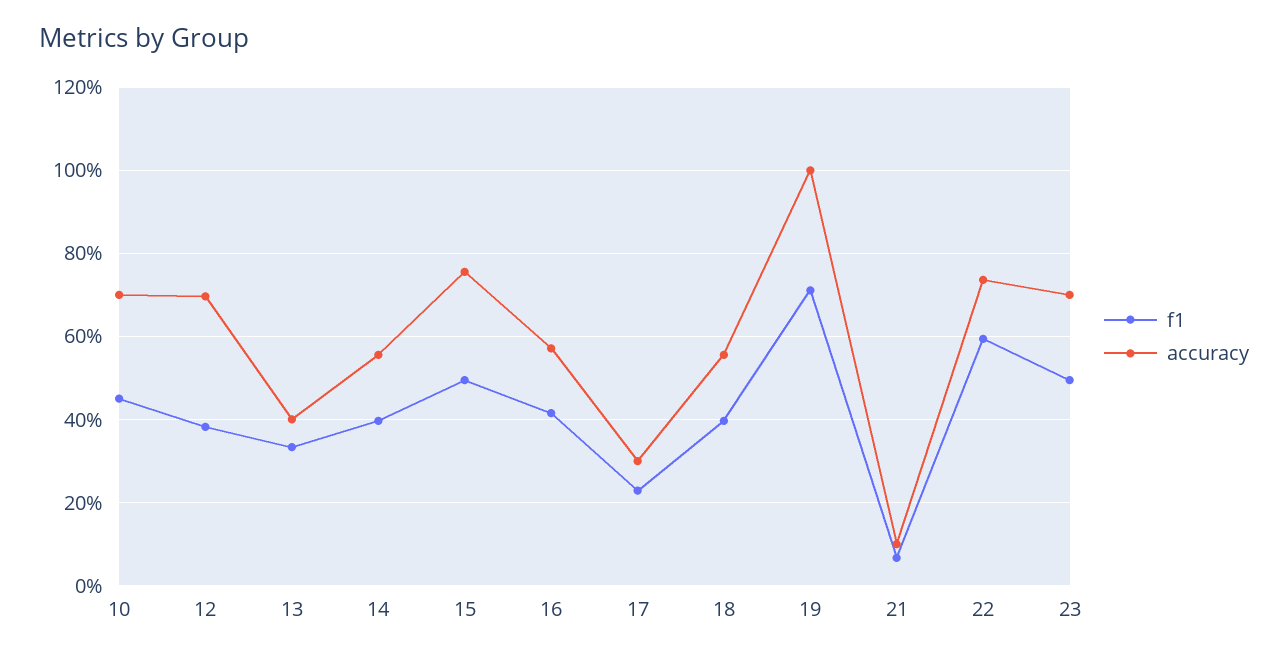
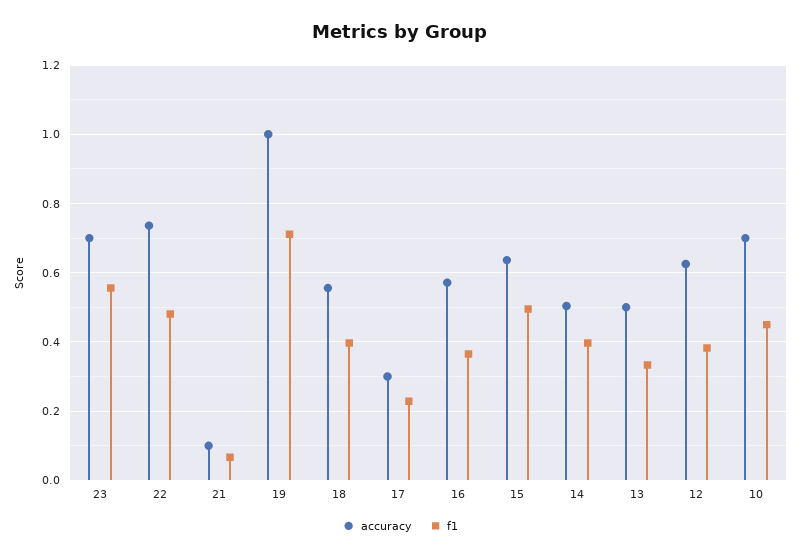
  {
    "f1": {
      "10": 0.46,
      "12": 0.38,
      "13": 0.34,
      "14": 0.4,
      "15": 0.5,
-     "16": 0.42,
+     "16": 0.36,
      "17": 0.22,
      "18": 0.4,
      "19": 0.72,
      "21": 0.06,
-     "22": 0.6,
+     "22": 0.48,
-     "23": 0.5
+     "23": 0.56
    },
    "accuracy": {
      "10": 0.7,
-     "12": 0.7,
+     "12": 0.62,
-     "13": 0.4,
+     "13": 0.5,
-     "14": 0.56,
+     "14": 0.5,
-     "15": 0.76,
+     "15": 0.64,
      "16": 0.58,
      "17": 0.3,
      "18": 0.56,
      "19": 1,
      "21": 0.1,
      "22": 0.74,
      "23": 0.7
    }
  }

